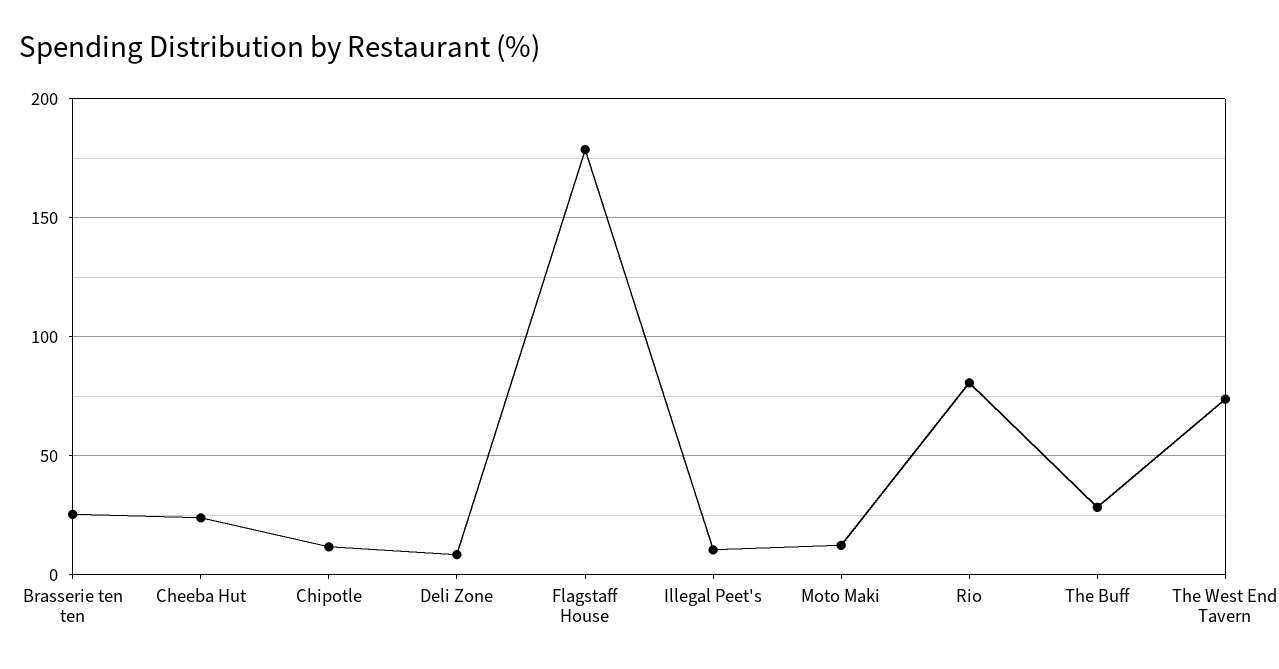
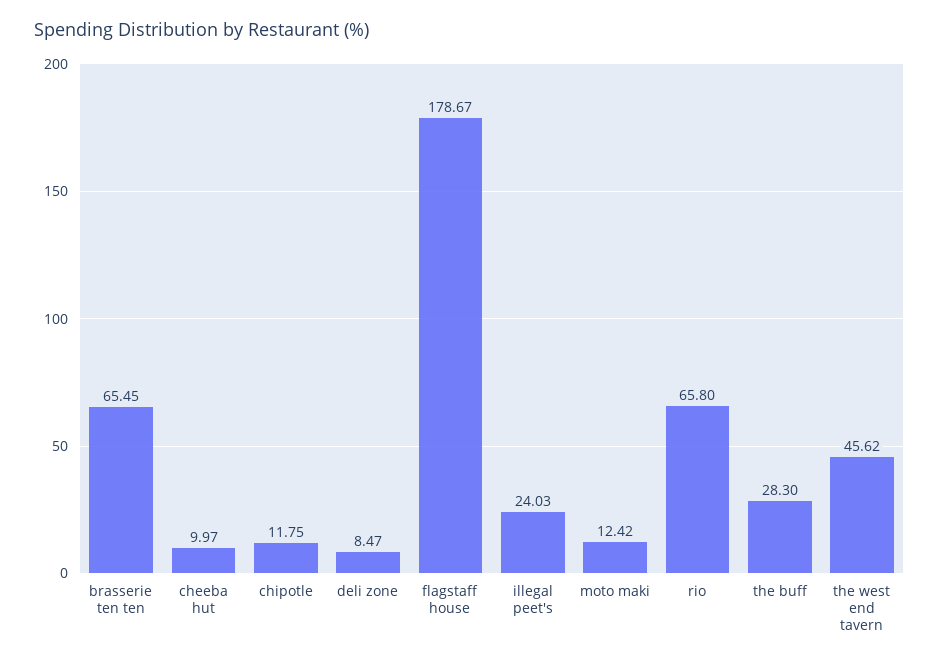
  {
-   "Brasserie ten ten": 25,
+   "Brasserie ten ten": 65.45,
-   "Cheeba Hut": 25,
+   "Cheeba Hut": 9.97,
    "Chipotle": 11.75,
    "Deli Zone": 8.47,
    "Flagstaff House": 178.67,
-   "Illegal Peet's": 10,
+   "Illegal Peet's": 24.03,
    "Moto Maki": 12.42,
-   "Rio": 80,
+   "Rio": 65.8,
    "The Buff": 28.3,
-   "The West End Tavern": 75
+   "The West End Tavern": 45.62
  }

